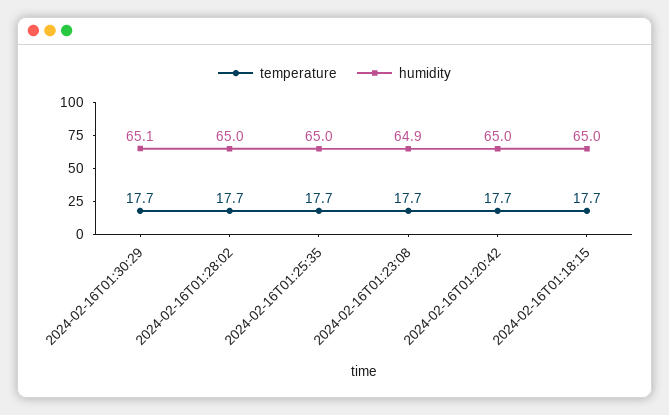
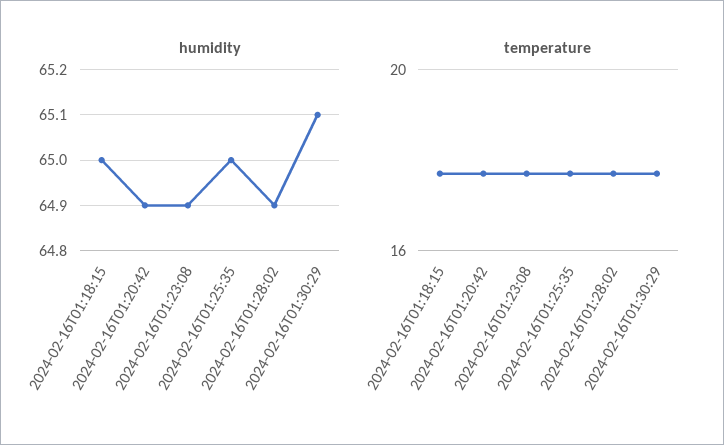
  {
    "temperature": {
      "2024-02-16T01:30:29": 17.7,
      "2024-02-16T01:28:02": 17.7,
      "2024-02-16T01:25:35": 17.7,
      "2024-02-16T01:23:08": 17.7,
      "2024-02-16T01:20:42": 17.7,
      "2024-02-16T01:18:15": 17.7
    },
    "humidity": {
      "2024-02-16T01:30:29": 65.1,
-     "2024-02-16T01:28:02": 65,
+     "2024-02-16T01:28:02": 64.9,
      "2024-02-16T01:25:35": 65,
      "2024-02-16T01:23:08": 64.9,
-     "2024-02-16T01:20:42": 65,
+     "2024-02-16T01:20:42": 64.9,
      "2024-02-16T01:18:15": 65
    }
  }

